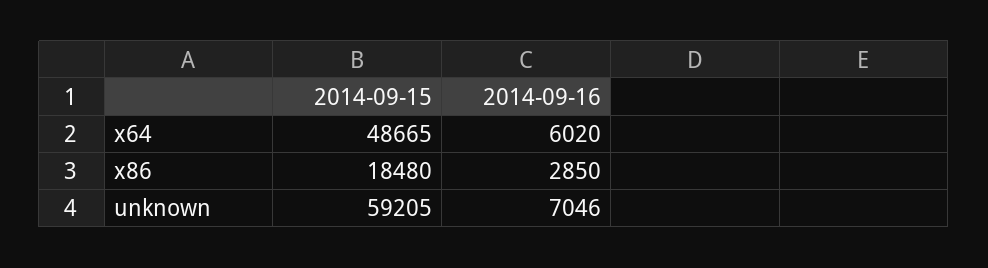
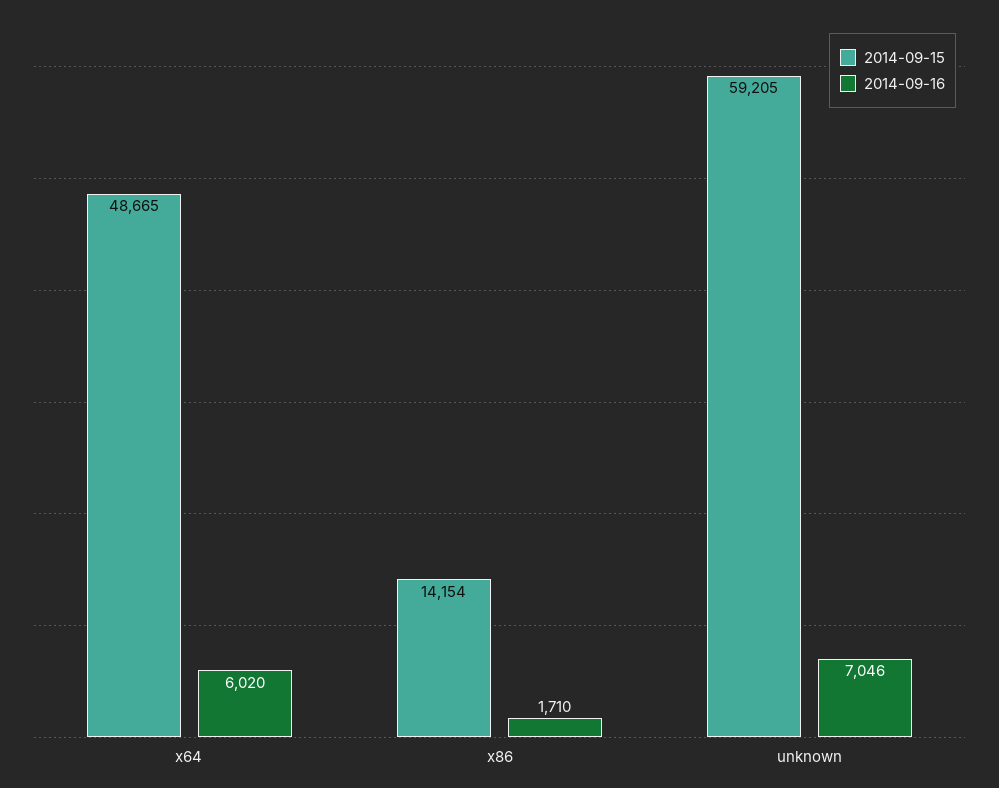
  {
    "2014-09-15": {
      "x64": 48665,
-     "x86": 18480,
+     "x86": 14154,
      "unknown": 59205
    },
    "2014-09-16": {
      "x64": 6020,
-     "x86": 2850,
+     "x86": 1710,
      "unknown": 7046
    }
  }

